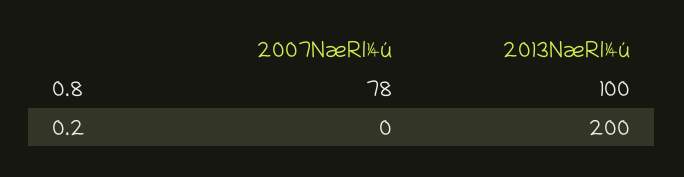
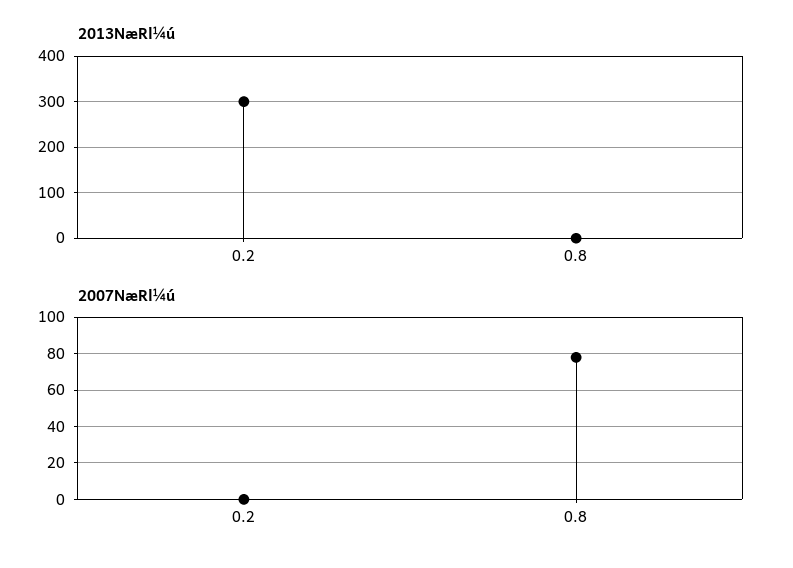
  {
    "2007NæRl¼ú": {
      "0.8": 78,
      "0.2": 0
    },
    "2013NæRl¼ú": {
-     "0.8": 100,
+     "0.8": 0,
-     "0.2": 200
+     "0.2": 300
    }
  }

